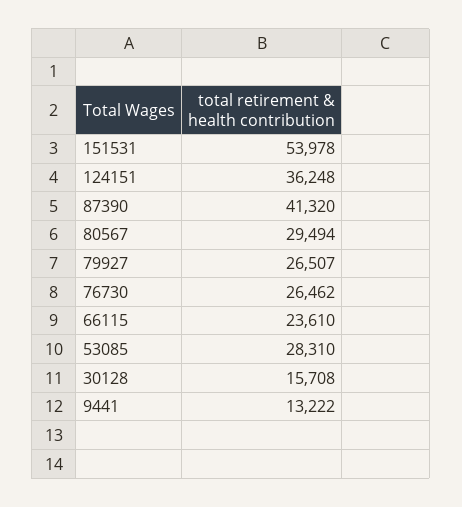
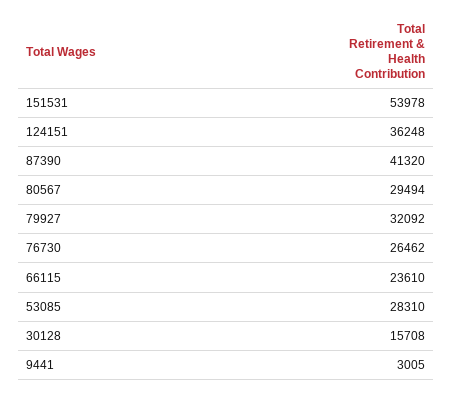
  {
    "151531": 53978,
    "124151": 36248,
    "87390": 41320,
    "80567": 29494,
-   "79927": 26507,
+   "79927": 32092,
    "76730": 26462,
    "66115": 23610,
    "53085": 28310,
    "30128": 15708,
-   "9441": 13222
+   "9441": 3005
  }

